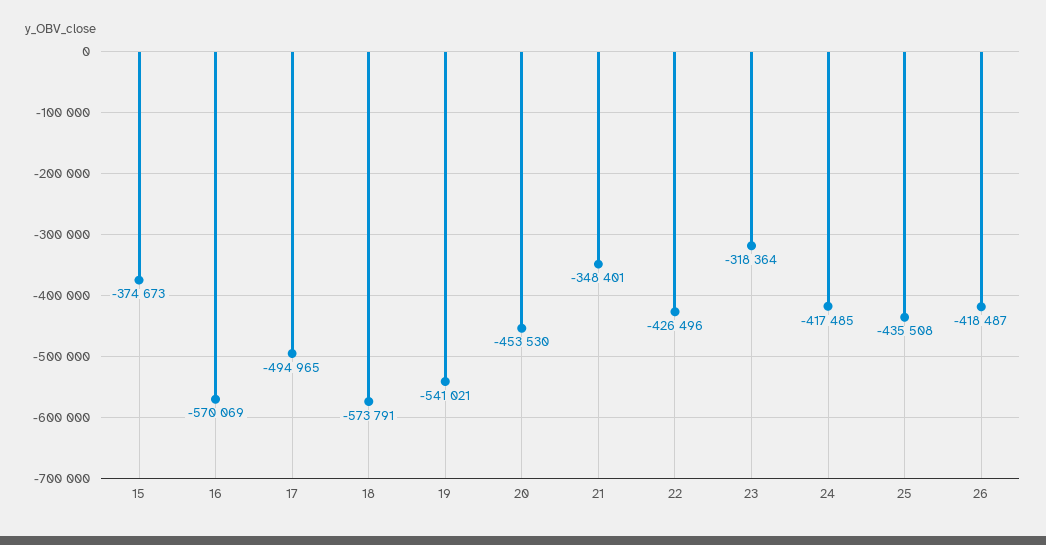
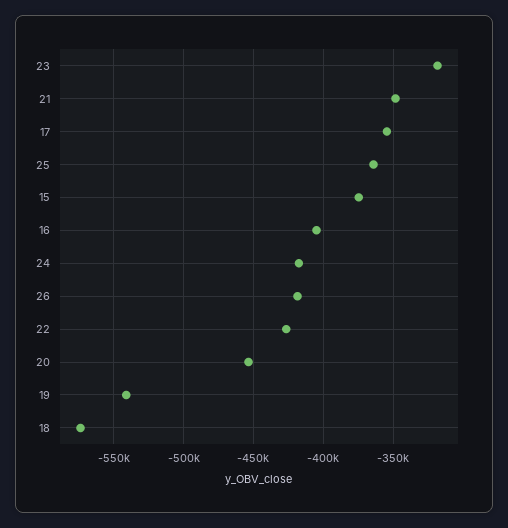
  {
    "15": -374673,
-   "16": -570069,
+   "16": -405000,
-   "17": -494965,
+   "17": -355000,
    "18": -573791,
    "19": -541021,
    "20": -453530,
    "21": -348401,
    "22": -426496,
    "23": -318364,
    "24": -417485,
-   "25": -435508,
+   "25": -365000,
    "26": -418487
  }

